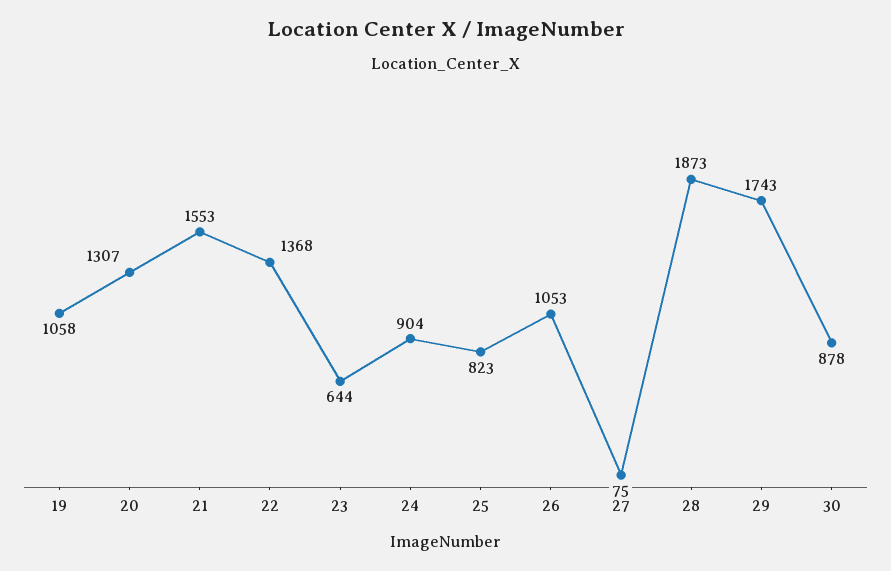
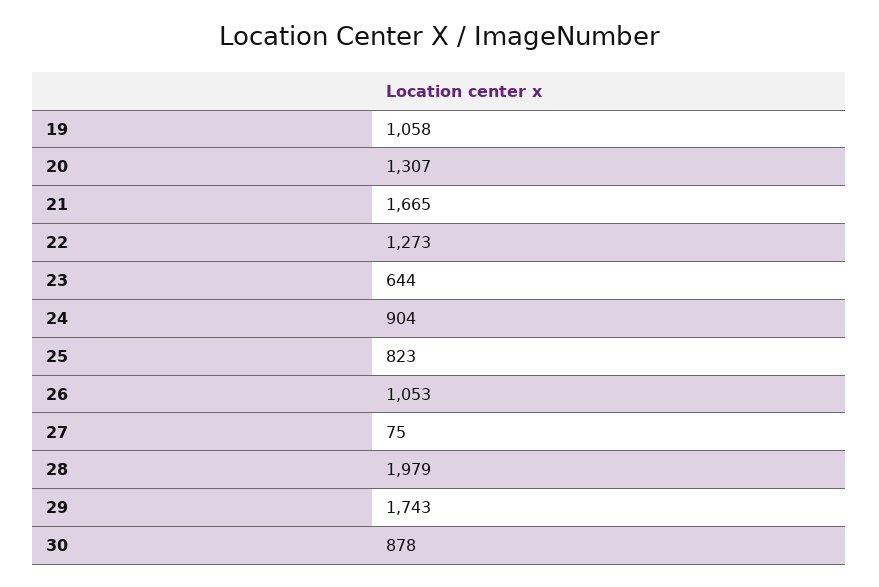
  {
    "19": 1058,
    "20": 1307,
-   "21": 1553,
+   "21": 1665,
-   "22": 1368,
+   "22": 1273,
    "23": 644,
    "24": 904,
    "25": 823,
    "26": 1053,
    "27": 75,
-   "28": 1873,
+   "28": 1979,
    "29": 1743,
    "30": 878
  }

